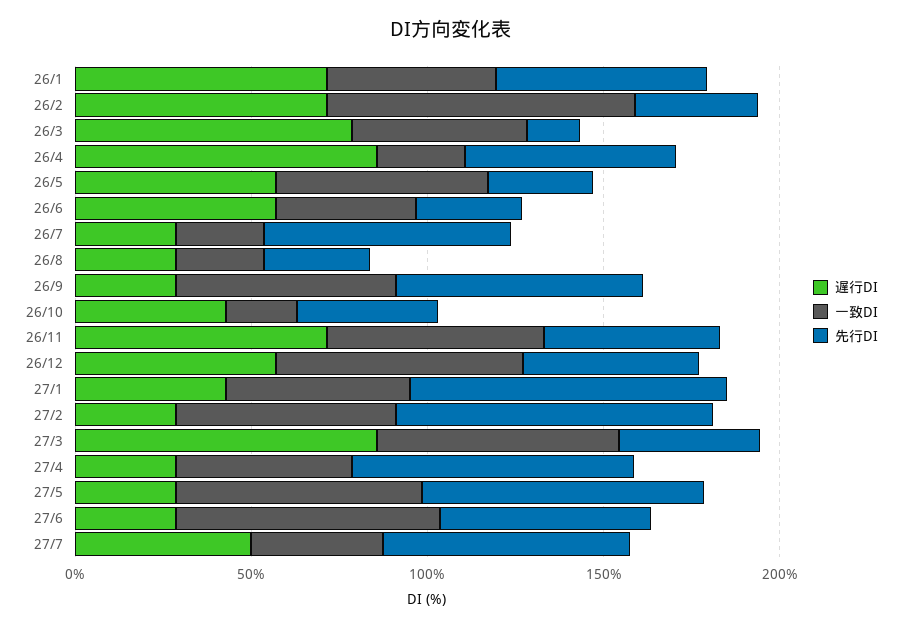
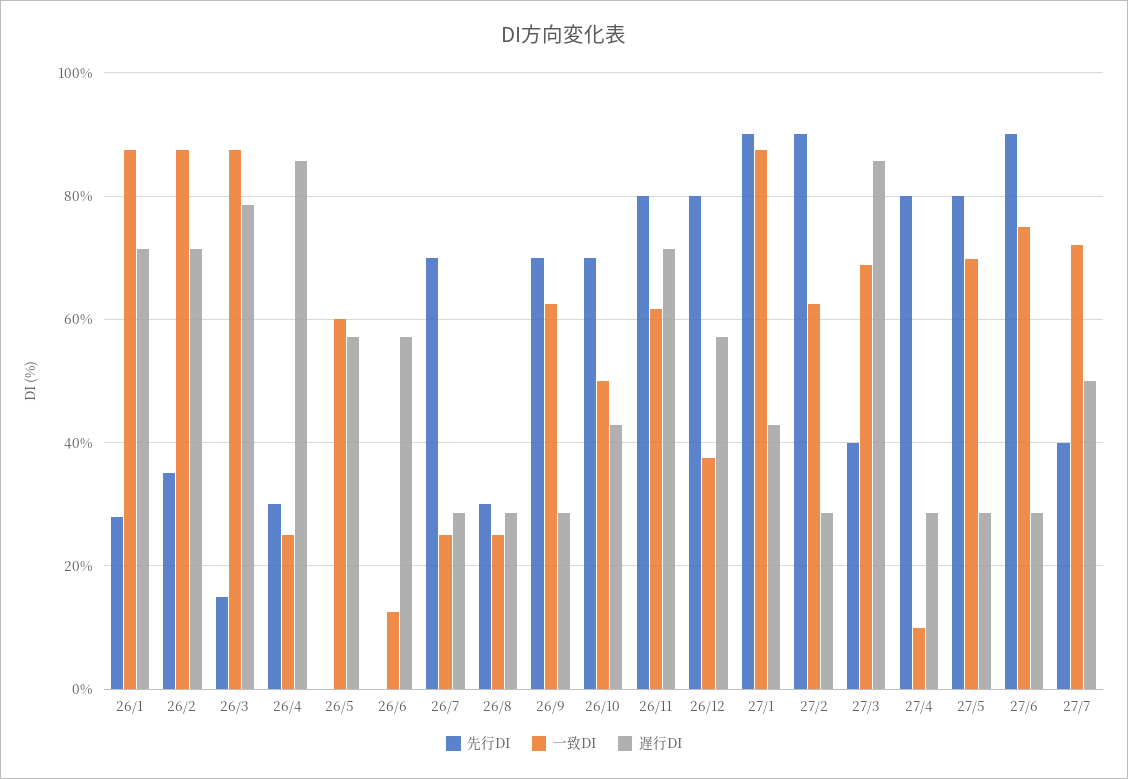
  {
    "遅行DI": {
      "26/1": 72,
      "26/2": 72,
      "26/3": 78,
      "26/4": 86,
      "26/5": 58,
      "26/6": 58,
      "26/7": 28,
      "26/8": 28,
      "26/9": 28,
      "26/10": 42,
      "26/11": 72,
      "26/12": 58,
      "27/1": 42,
      "27/2": 28,
      "27/3": 86,
      "27/4": 28,
      "27/5": 28,
      "27/6": 28,
      "27/7": 50
    },
    "一致DI": {
-     "26/1": 50,
+     "26/1": 88,
      "26/2": 88,
-     "26/3": 50,
+     "26/3": 88,
      "26/4": 26,
      "26/5": 60,
-     "26/6": 40,
+     "26/6": 12,
      "26/7": 26,
      "26/8": 26,
      "26/9": 62,
-     "26/10": 20,
+     "26/10": 50,
      "26/11": 62,
-     "26/12": 70,
+     "26/12": 38,
-     "27/1": 50,
+     "27/1": 88,
      "27/2": 62,
      "27/3": 68,
-     "27/4": 50,
+     "27/4": 10,
      "27/5": 70,
      "27/6": 76,
-     "27/7": 40
+     "27/7": 72
    },
    "先行DI": {
-     "26/1": 60,
+     "26/1": 28,
      "26/2": 36,
      "26/3": 16,
-     "26/4": 60,
+     "26/4": 30,
-     "26/5": 30,
+     "26/5": 0,
-     "26/6": 30,
+     "26/6": 0,
      "26/7": 70,
      "26/8": 30,
      "26/9": 70,
-     "26/10": 40,
+     "26/10": 70,
-     "26/11": 50,
+     "26/11": 80,
-     "26/12": 50,
+     "26/12": 80,
      "27/1": 90,
      "27/2": 90,
      "27/3": 40,
      "27/4": 80,
      "27/5": 80,
-     "27/6": 60,
+     "27/6": 90,
-     "27/7": 70
+     "27/7": 40
    }
  }

